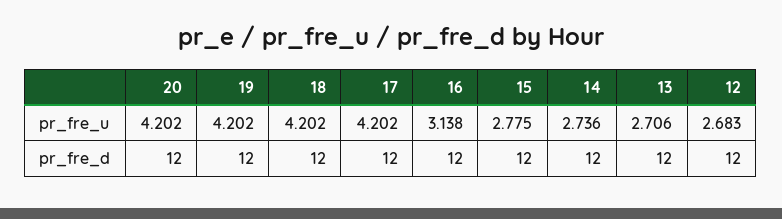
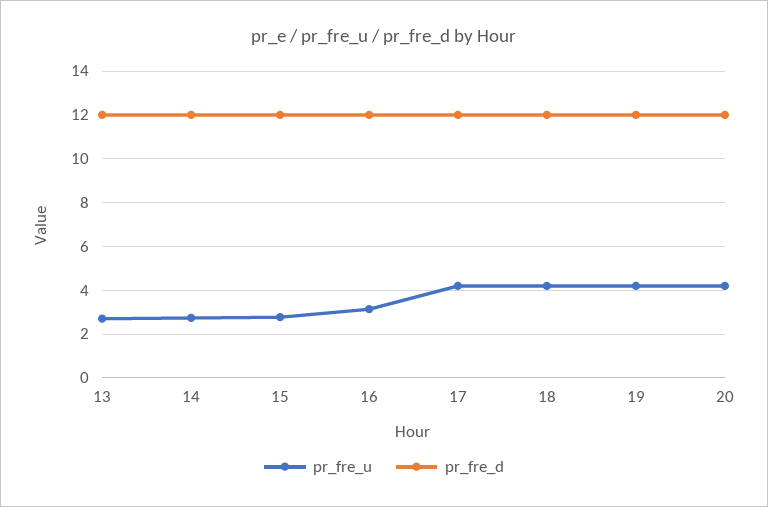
  {
    "pr_fre_u": {
      "20": 4.202,
      "19": 4.202,
      "18": 4.202,
      "17": 4.202,
      "16": 3.138,
      "15": 2.775,
      "14": 2.736,
-     "13": 2.706,
+     "13": 2.706
-     "12": 2.683
    },
    "pr_fre_d": {
      "20": 12,
      "19": 12,
      "18": 12,
      "17": 12,
      "16": 12,
      "15": 12,
      "14": 12,
-     "13": 12,
+     "13": 12
-     "12": 12
    }
  }

